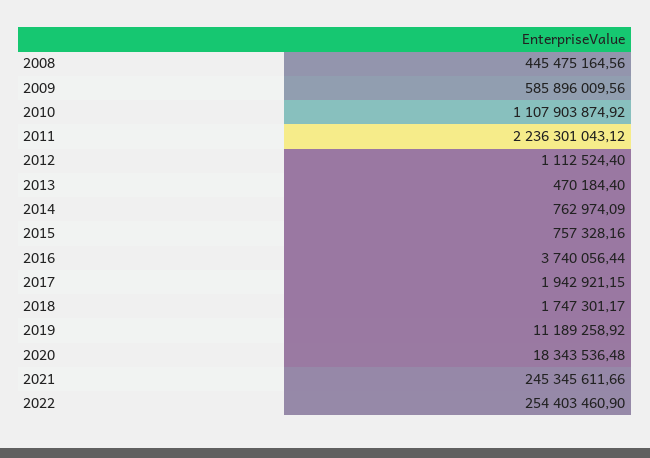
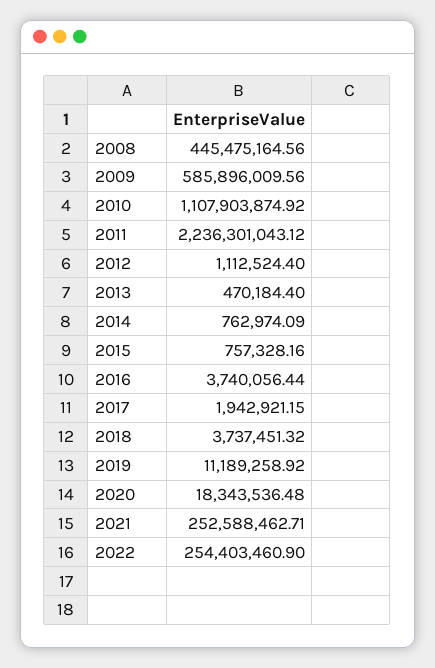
  {
    "2008": 445475164.56,
    "2009": 585896009.56,
    "2010": 1107903874.92,
    "2011": 2236301043.12,
    "2012": 1112524.4,
    "2013": 470184.4,
    "2014": 762974.09,
    "2015": 757328.16,
    "2016": 3740056.44,
    "2017": 1942921.15,
-   "2018": 1747301.17,
+   "2018": 3737451.32,
    "2019": 11189258.92,
    "2020": 18343536.48,
-   "2021": 245345611.66,
+   "2021": 252588462.71,
    "2022": 254403460.9
  }

